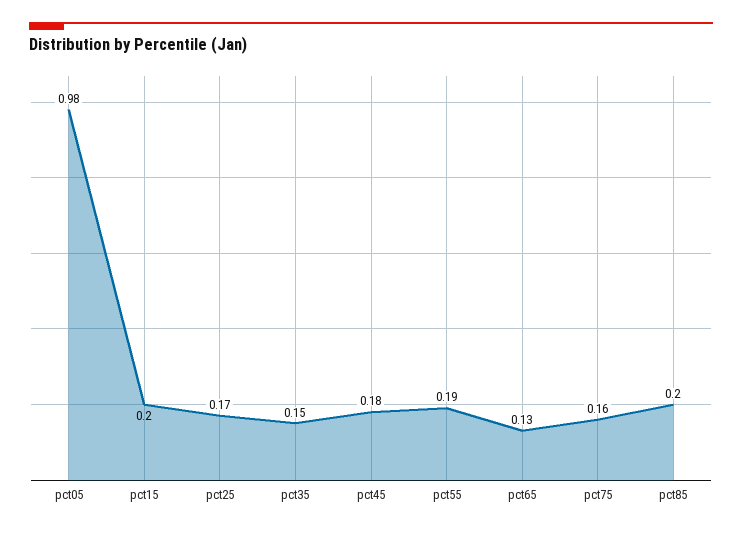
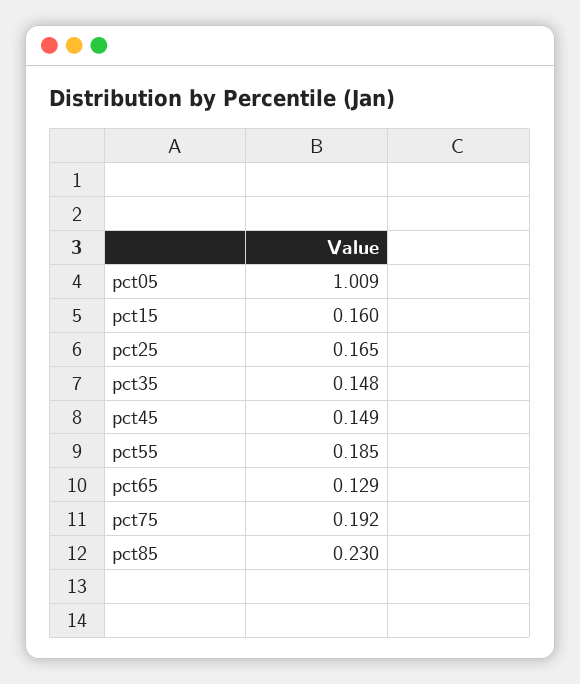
  {
-   "pct05": 0.98,
+   "pct05": 1.009,
-   "pct15": 0.2,
+   "pct15": 0.16,
    "pct25": 0.165,
    "pct35": 0.148,
-   "pct45": 0.18,
+   "pct45": 0.149,
    "pct55": 0.185,
    "pct65": 0.129,
-   "pct75": 0.16,
+   "pct75": 0.192,
-   "pct85": 0.2
+   "pct85": 0.23
  }

